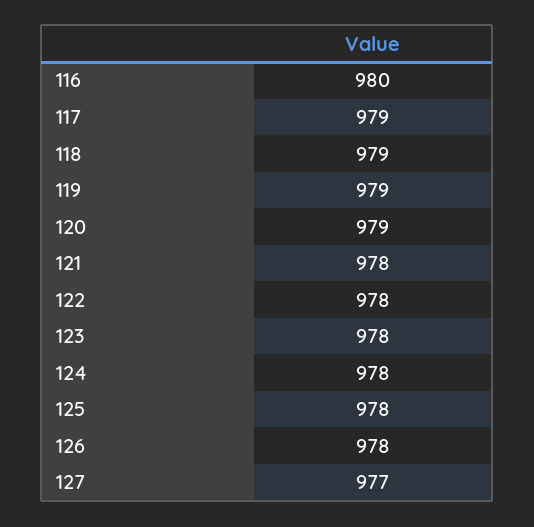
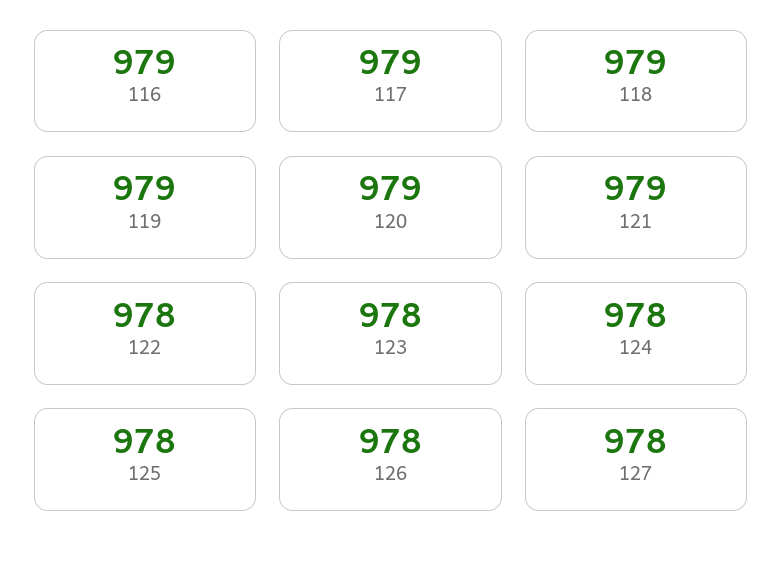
  {
-   "116": 980,
+   "116": 979,
    "117": 979,
    "118": 979,
    "119": 979,
    "120": 979,
-   "121": 978,
+   "121": 979,
    "122": 978,
    "123": 978,
    "124": 978,
    "125": 978,
    "126": 978,
-   "127": 977
+   "127": 978
  }

